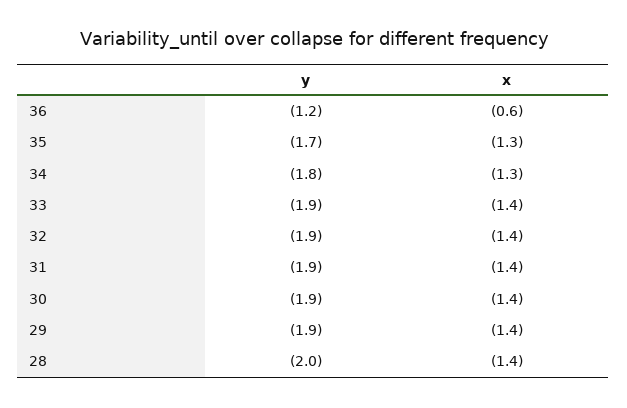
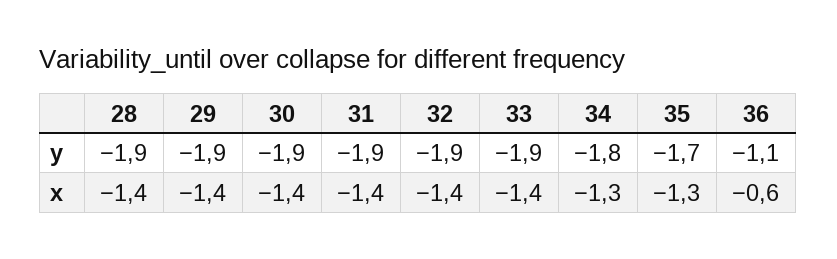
  {
    "y": {
-     "36": -1.2,
+     "36": -1.1,
      "35": -1.7,
      "34": -1.8,
      "33": -1.9,
      "32": -1.9,
      "31": -1.9,
      "30": -1.9,
      "29": -1.9,
-     "28": -2
+     "28": -1.9
    },
    "x": {
      "36": -0.6,
      "35": -1.3,
      "34": -1.3,
      "33": -1.4,
      "32": -1.4,
      "31": -1.4,
      "30": -1.4,
      "29": -1.4,
      "28": -1.4
    }
  }

